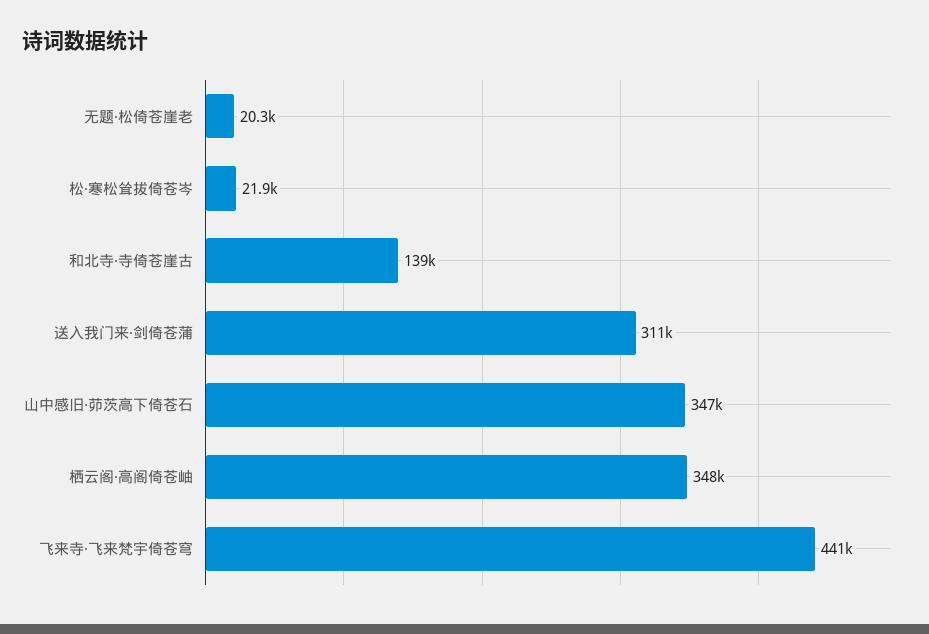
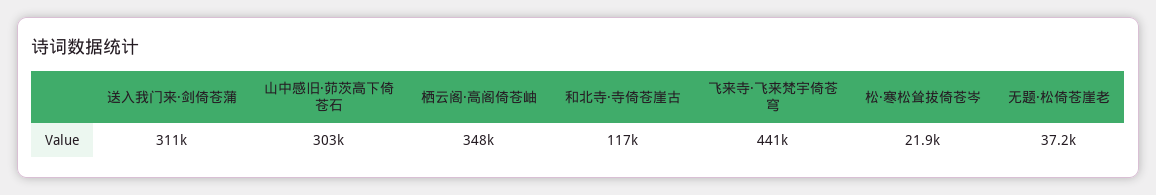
  {
-   "无题·松倚苍崖老": 20300,
+   "无题·松倚苍崖老": 37200,
    "松·寒松耸拔倚苍岑": 21900,
-   "和北寺·寺倚苍崖古": 139000,
+   "和北寺·寺倚苍崖古": 117000,
    "送入我门来·剑倚苍蒲": 311000,
-   "山中感旧·茆茨高下倚苍石": 347000,
+   "山中感旧·茆茨高下倚苍石": 303000,
    "栖云阁·高阁倚苍岫": 348000,
    "飞来寺·飞来梵宇倚苍穹": 441000
  }

